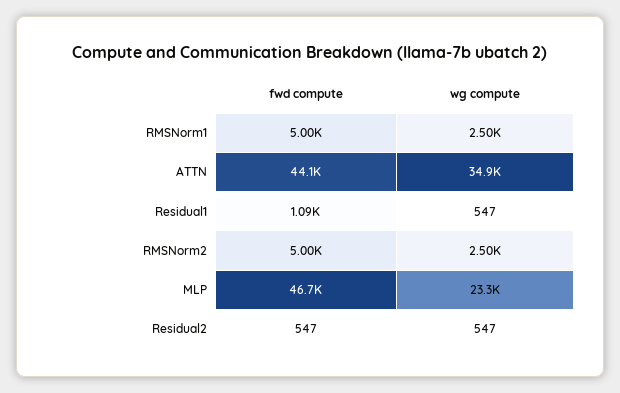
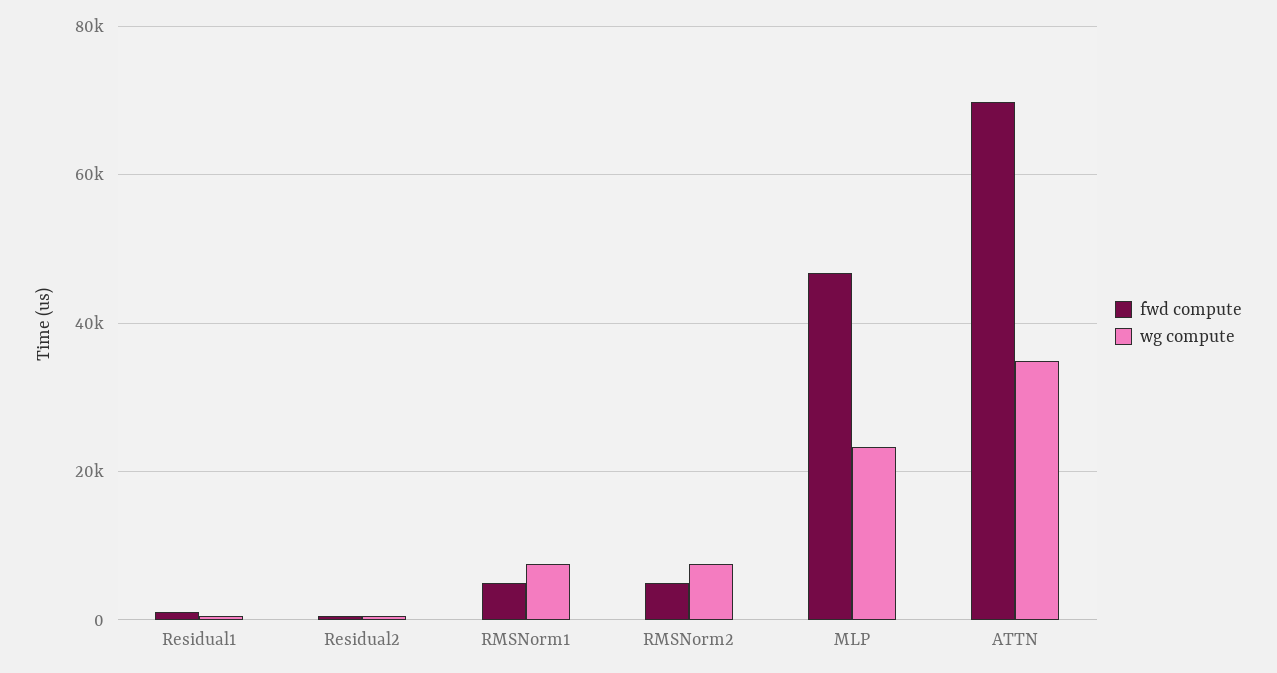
  {
    "fwd compute": {
      "RMSNorm1": 5000,
-     "ATTN": 44100,
+     "ATTN": 70000,
      "Residual1": 1090,
      "RMSNorm2": 5000,
      "MLP": 46700,
      "Residual2": 547
    },
    "wg compute": {
-     "RMSNorm1": 2500,
+     "RMSNorm1": 8000,
      "ATTN": 34900,
      "Residual1": 547,
-     "RMSNorm2": 2500,
+     "RMSNorm2": 8000,
      "MLP": 23300,
      "Residual2": 547
    }
  }

